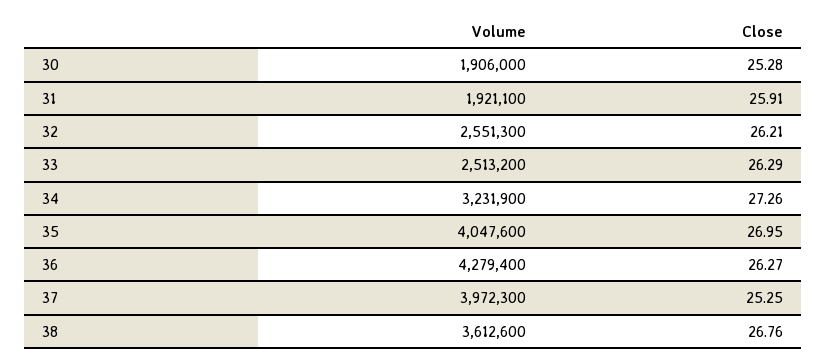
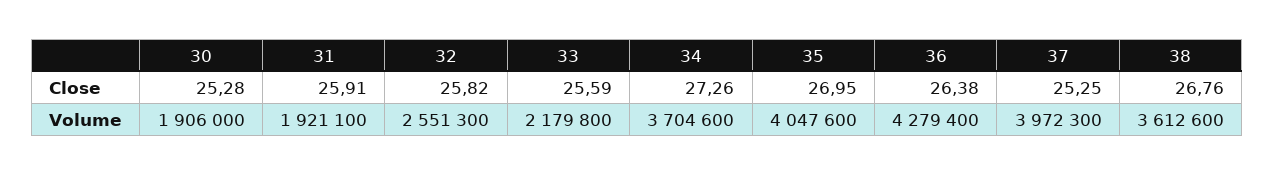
  {
    "Volume": {
      "30": 1906000,
      "31": 1921100,
      "32": 2551300,
-     "33": 2513200,
+     "33": 2179800,
-     "34": 3231900,
+     "34": 3704600,
      "35": 4047600,
      "36": 4279400,
      "37": 3972300,
      "38": 3612600
    },
    "Close": {
      "30": 25.28,
      "31": 25.91,
-     "32": 26.21,
+     "32": 25.82,
-     "33": 26.29,
+     "33": 25.59,
      "34": 27.26,
      "35": 26.95,
-     "36": 26.27,
+     "36": 26.38,
      "37": 25.25,
      "38": 26.76
    }
  }

